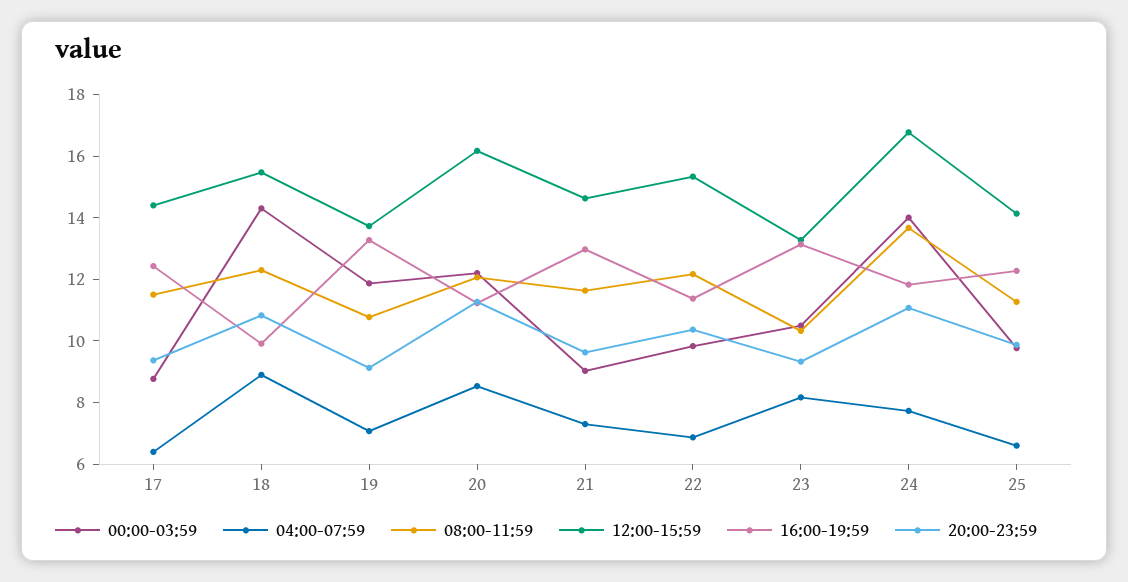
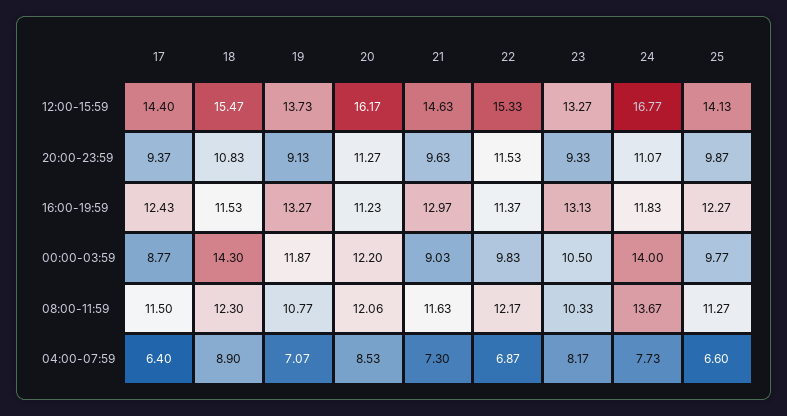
  {
    "00:00-03:59": {
      "17": 8.77,
      "18": 14.3,
      "19": 11.87,
      "20": 12.2,
      "21": 9.03,
      "22": 9.83,
      "23": 10.5,
      "24": 14,
      "25": 9.77
    },
    "04:00-07:59": {
      "17": 6.4,
      "18": 8.9,
      "19": 7.07,
      "20": 8.53,
      "21": 7.3,
      "22": 6.87,
      "23": 8.17,
      "24": 7.73,
      "25": 6.6
    },
    "08:00-11:59": {
      "17": 11.5,
      "18": 12.3,
      "19": 10.77,
      "20": 12.06,
      "21": 11.63,
      "22": 12.17,
      "23": 10.33,
      "24": 13.67,
      "25": 11.27
    },
    "12:00-15:59": {
      "17": 14.4,
      "18": 15.47,
      "19": 13.73,
      "20": 16.17,
      "21": 14.63,
      "22": 15.33,
      "23": 13.27,
      "24": 16.77,
      "25": 14.13
    },
    "16:00-19:59": {
      "17": 12.43,
-     "18": 10,
+     "18": 11.53,
      "19": 13.27,
      "20": 11.23,
      "21": 12.97,
      "22": 11.37,
      "23": 13.13,
      "24": 11.83,
      "25": 12.27
    },
    "20:00-23:59": {
      "17": 9.37,
      "18": 10.83,
      "19": 9.13,
      "20": 11.27,
      "21": 9.63,
-     "22": 10.5,
+     "22": 11.53,
      "23": 9.33,
      "24": 11.07,
      "25": 9.87
    }
  }

